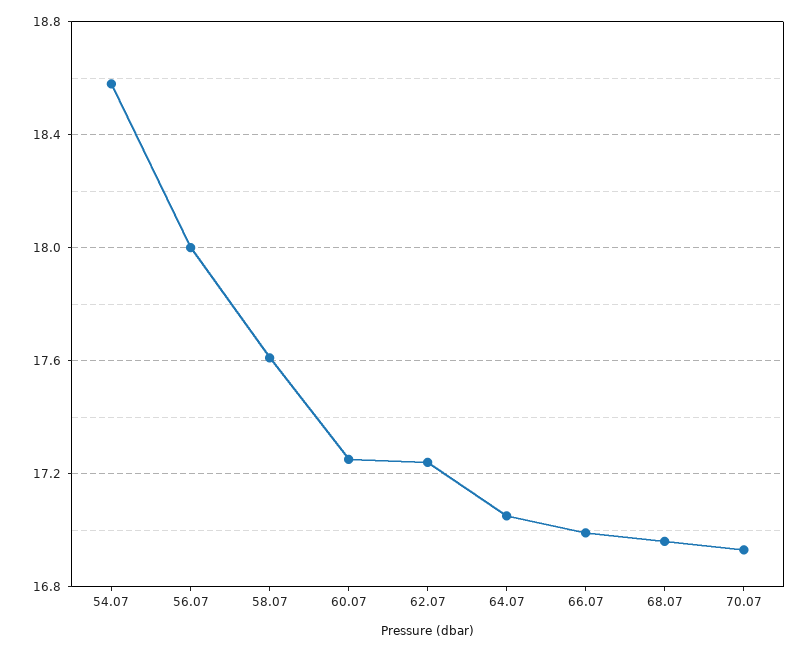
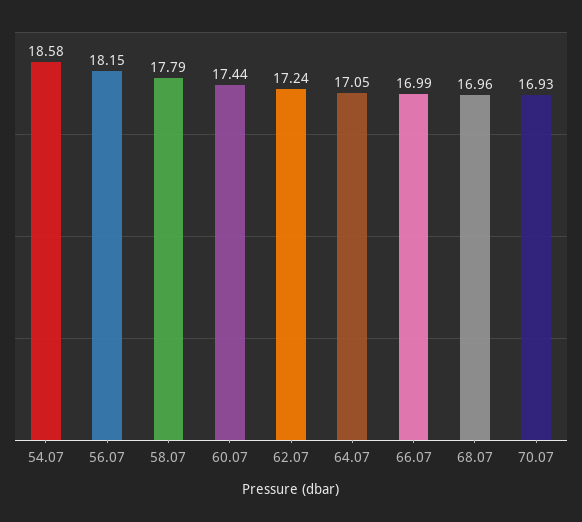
  {
    "54.07": 18.58,
-   "56.07": 18,
+   "56.07": 18.15,
-   "58.07": 17.6,
+   "58.07": 17.79,
-   "60.07": 17.25,
+   "60.07": 17.44,
    "62.07": 17.24,
    "64.07": 17.05,
    "66.07": 16.99,
    "68.07": 16.96,
    "70.07": 16.93
  }

